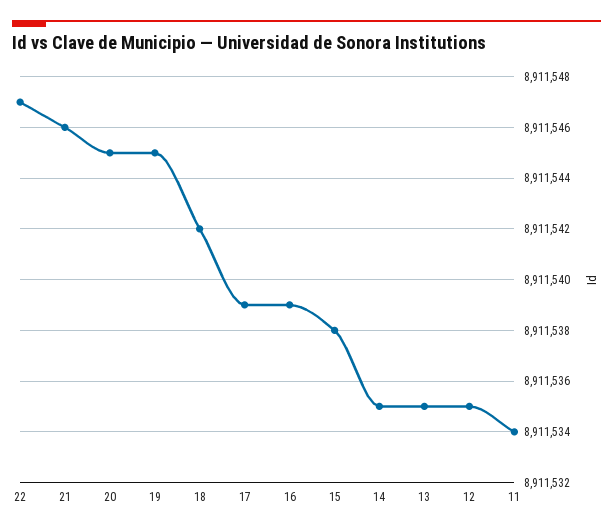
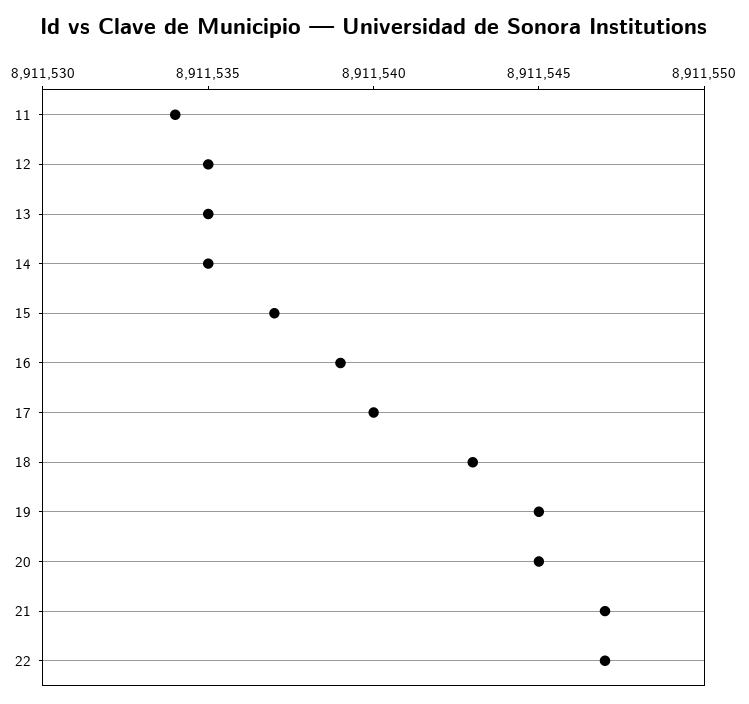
  {
    "22": 8911547,
-   "21": 8911546,
+   "21": 8911547,
    "20": 8911545,
    "19": 8911545,
-   "18": 8911542,
+   "18": 8911543,
-   "17": 8911539,
+   "17": 8911540,
    "16": 8911539,
-   "15": 8911538,
+   "15": 8911537,
    "14": 8911535,
    "13": 8911535,
    "12": 8911535,
    "11": 8911534
  }

